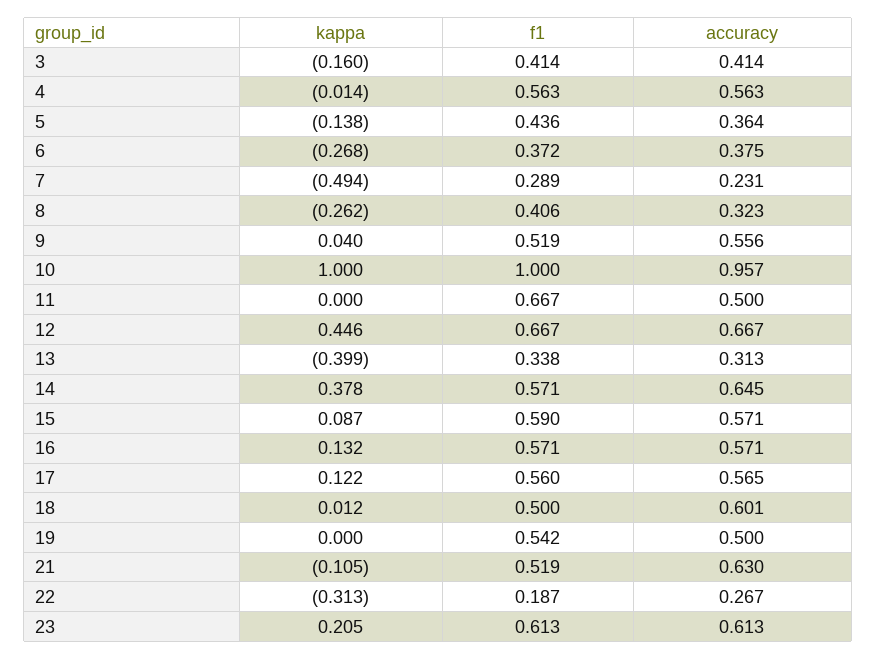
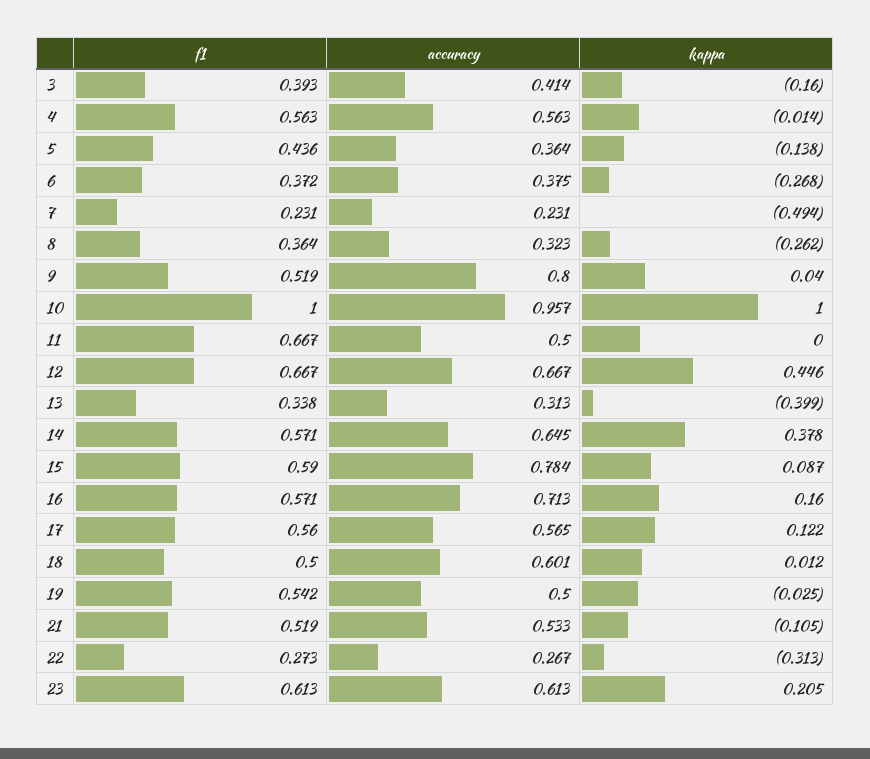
  {
    "kappa": {
      "3": -0.16,
      "4": -0.014,
      "5": -0.138,
      "6": -0.268,
      "7": -0.494,
      "8": -0.262,
      "9": 0.04,
      "10": 1,
      "11": 0,
      "12": 0.446,
      "13": -0.399,
      "14": 0.378,
      "15": 0.087,
-     "16": 0.132,
+     "16": 0.16,
      "17": 0.122,
      "18": 0.012,
-     "19": 0,
+     "19": -0.025,
      "21": -0.105,
      "22": -0.313,
      "23": 0.205
    },
    "f1": {
-     "3": 0.414,
+     "3": 0.393,
      "4": 0.563,
      "5": 0.436,
      "6": 0.372,
-     "7": 0.289,
+     "7": 0.231,
-     "8": 0.406,
+     "8": 0.364,
      "9": 0.519,
      "10": 1,
      "11": 0.667,
      "12": 0.667,
      "13": 0.338,
      "14": 0.571,
      "15": 0.59,
      "16": 0.571,
      "17": 0.56,
      "18": 0.5,
      "19": 0.542,
      "21": 0.519,
-     "22": 0.187,
+     "22": 0.273,
      "23": 0.613
    },
    "accuracy": {
      "3": 0.414,
      "4": 0.563,
      "5": 0.364,
      "6": 0.375,
      "7": 0.231,
      "8": 0.323,
-     "9": 0.556,
+     "9": 0.8,
      "10": 0.957,
      "11": 0.5,
      "12": 0.667,
      "13": 0.313,
      "14": 0.645,
-     "15": 0.571,
+     "15": 0.784,
-     "16": 0.571,
+     "16": 0.713,
      "17": 0.565,
      "18": 0.601,
      "19": 0.5,
-     "21": 0.63,
+     "21": 0.533,
      "22": 0.267,
      "23": 0.613
    }
  }

